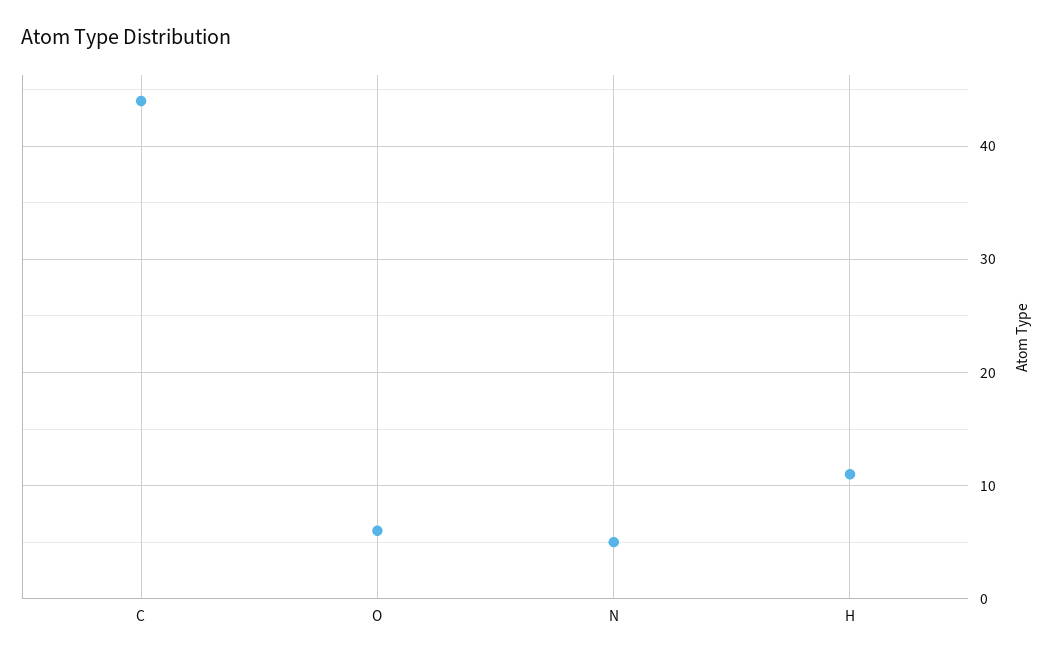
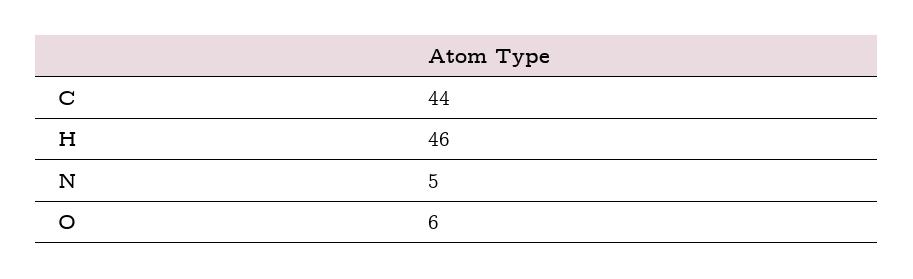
  {
    "C": 44,
    "O": 6,
    "N": 5,
-   "H": 11
+   "H": 46
  }

